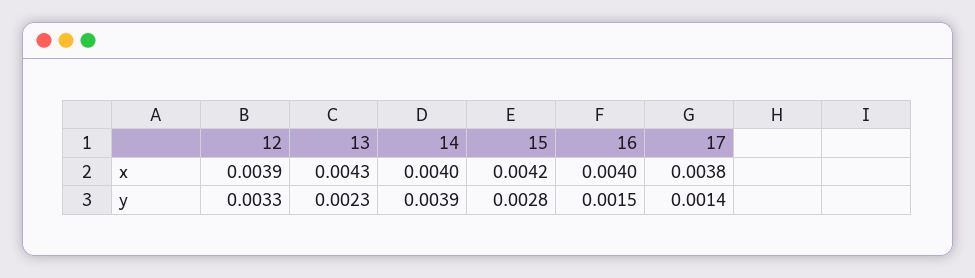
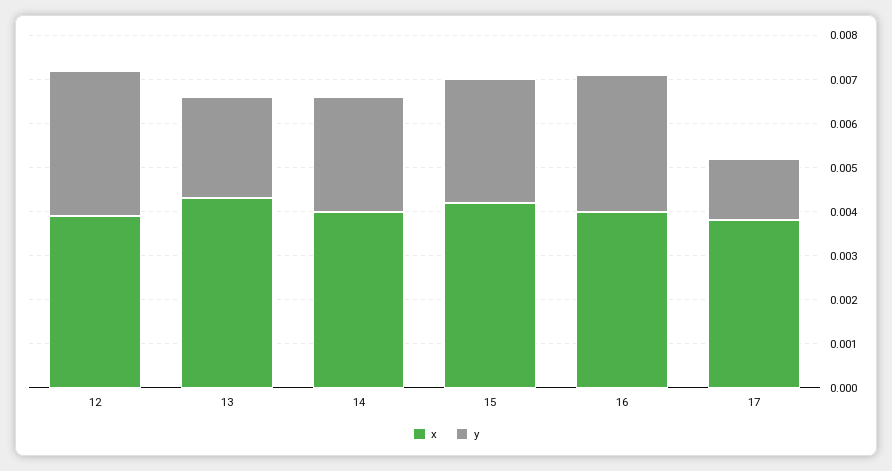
  {
    "x": {
      "12": 0.0039,
      "13": 0.0043,
      "14": 0.004,
      "15": 0.0042,
      "16": 0.004,
      "17": 0.0038
    },
    "y": {
      "12": 0.0033,
      "13": 0.0023,
-     "14": 0.0039,
+     "14": 0.0025,
      "15": 0.0028,
-     "16": 0.0015,
+     "16": 0.003,
      "17": 0.0014
    }
  }

